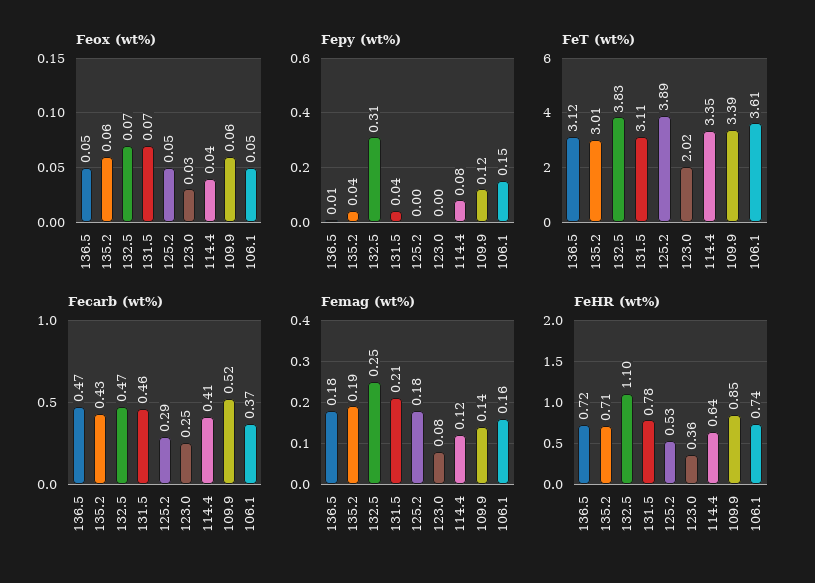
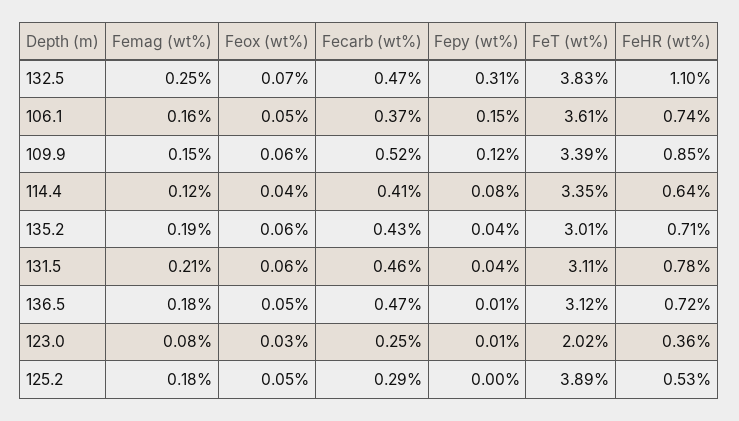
  {
    "Feox (wt%)": {
      "136.5": 0.05,
      "135.2": 0.06,
      "132.5": 0.07,
-     "131.5": 0.07,
+     "131.5": 0.06,
      "125.2": 0.05,
      "123.0": 0.03,
      "114.4": 0.04,
      "109.9": 0.06,
      "106.1": 0.05
    },
    "Fepy (wt%)": {
      "136.5": 0.01,
      "135.2": 0.04,
      "132.5": 0.31,
      "131.5": 0.04,
      "125.2": 0,
-     "123.0": 0,
+     "123.0": 0.01,
      "114.4": 0.08,
      "109.9": 0.12,
      "106.1": 0.15
    },
    "FeT (wt%)": {
      "136.5": 3.12,
      "135.2": 3.01,
      "132.5": 3.83,
      "131.5": 3.11,
      "125.2": 3.89,
      "123.0": 2.02,
      "114.4": 3.35,
      "109.9": 3.39,
      "106.1": 3.61
    },
    "Fecarb (wt%)": {
      "136.5": 0.47,
      "135.2": 0.43,
      "132.5": 0.47,
      "131.5": 0.46,
      "125.2": 0.29,
      "123.0": 0.25,
      "114.4": 0.41,
      "109.9": 0.52,
      "106.1": 0.37
    },
    "Femag (wt%)": {
      "136.5": 0.18,
      "135.2": 0.19,
      "132.5": 0.25,
      "131.5": 0.21,
      "125.2": 0.18,
      "123.0": 0.08,
      "114.4": 0.12,
-     "109.9": 0.14,
+     "109.9": 0.15,
      "106.1": 0.16
    },
    "FeHR (wt%)": {
      "136.5": 0.72,
      "135.2": 0.71,
      "132.5": 1.1,
      "131.5": 0.78,
      "125.2": 0.53,
      "123.0": 0.36,
      "114.4": 0.64,
      "109.9": 0.85,
      "106.1": 0.74
    }
  }

